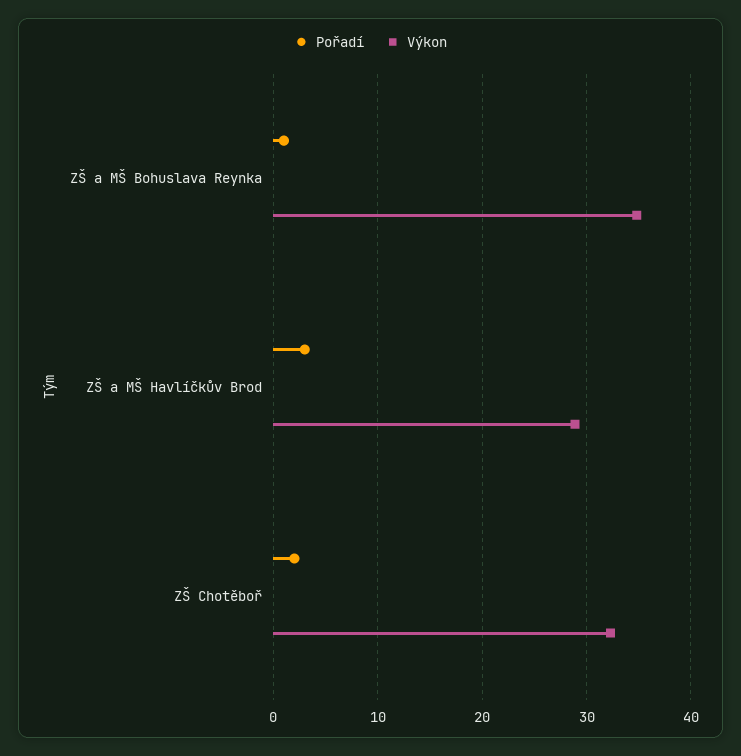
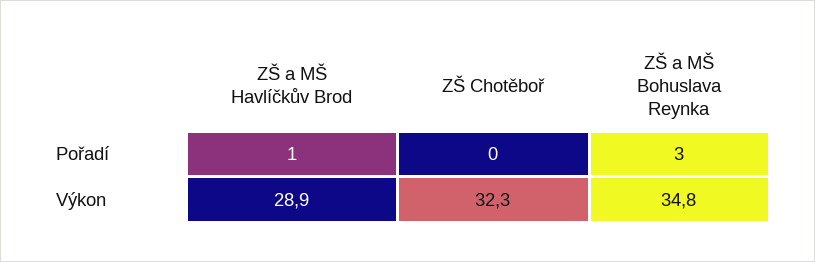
  {
    "Pořadí": {
-     "ZŠ a MŠ Bohuslava Reynka": 1,
+     "ZŠ a MŠ Bohuslava Reynka": 3,
-     "ZŠ a MŠ Havlíčkův Brod": 3,
+     "ZŠ a MŠ Havlíčkův Brod": 1,
-     "ZŠ Chotěboř": 2
+     "ZŠ Chotěboř": 0
    },
    "Výkon": {
      "ZŠ a MŠ Bohuslava Reynka": 34.8,
      "ZŠ a MŠ Havlíčkův Brod": 28.9,
      "ZŠ Chotěboř": 32.3
    }
  }

